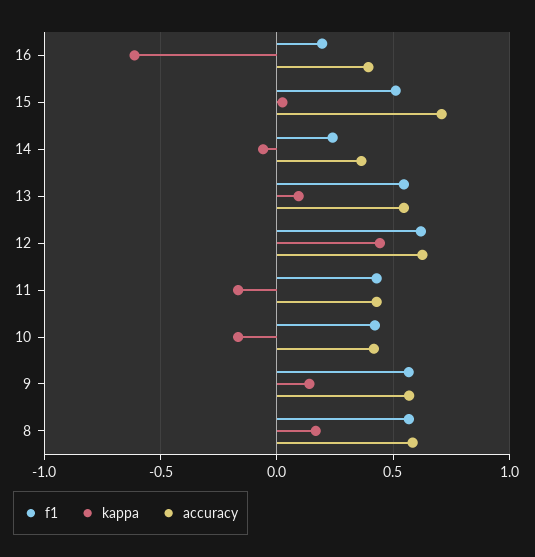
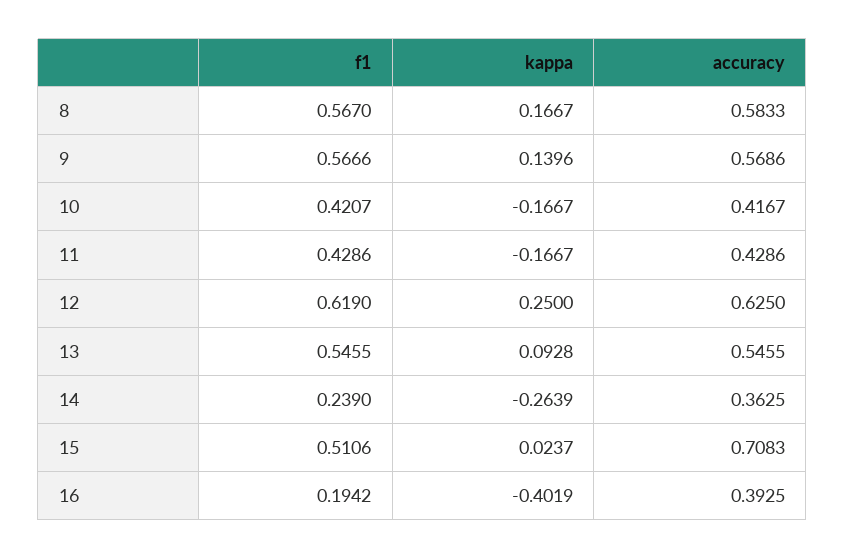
  {
    "f1": {
      "16": 0.1942,
      "15": 0.5106,
      "14": 0.239,
      "13": 0.5455,
      "12": 0.619,
      "11": 0.4286,
      "10": 0.4207,
      "9": 0.5666,
      "8": 0.567
    },
    "kappa": {
-     "16": -0.6,
+     "16": -0.4019,
      "15": 0.0237,
-     "14": -0.05,
+     "14": -0.2639,
      "13": 0.0928,
-     "12": 0.45,
+     "12": 0.25,
      "11": -0.1667,
      "10": -0.1667,
      "9": 0.1396,
      "8": 0.1667
    },
    "accuracy": {
      "16": 0.3925,
      "15": 0.7083,
      "14": 0.3625,
      "13": 0.5455,
      "12": 0.625,
      "11": 0.4286,
      "10": 0.4167,
      "9": 0.5686,
      "8": 0.5833
    }
  }

